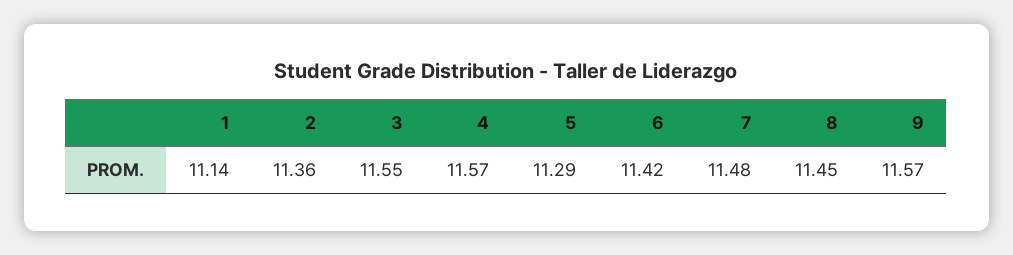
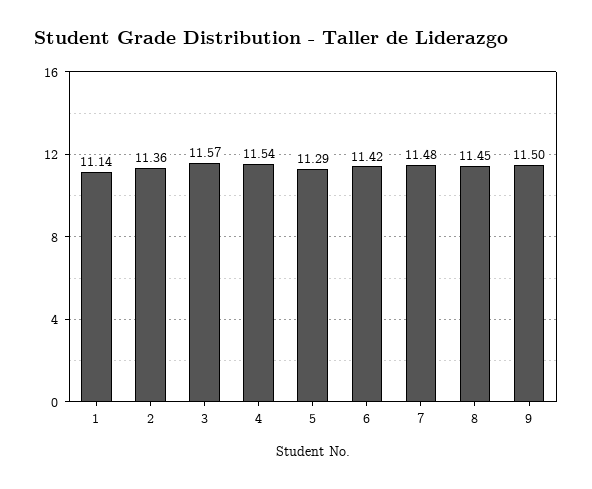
  {
    "1": 11.14,
    "2": 11.36,
-   "3": 11.55,
+   "3": 11.57,
-   "4": 11.57,
+   "4": 11.54,
    "5": 11.29,
    "6": 11.42,
    "7": 11.48,
    "8": 11.45,
-   "9": 11.57
+   "9": 11.5
  }

